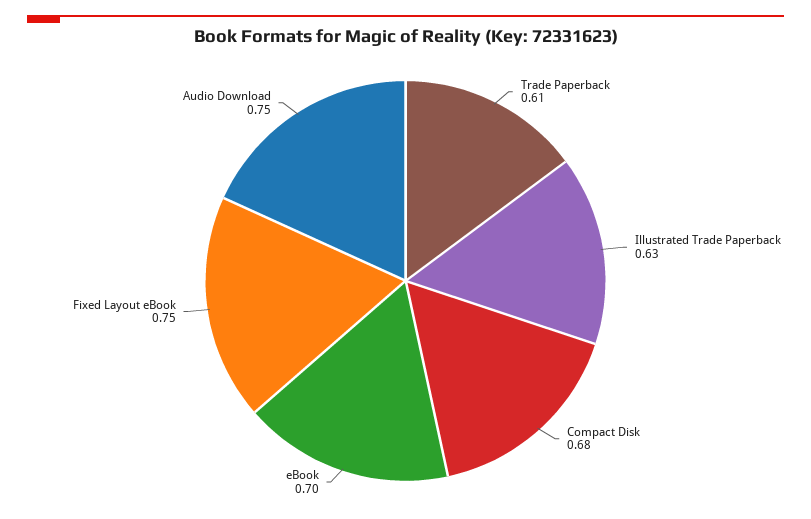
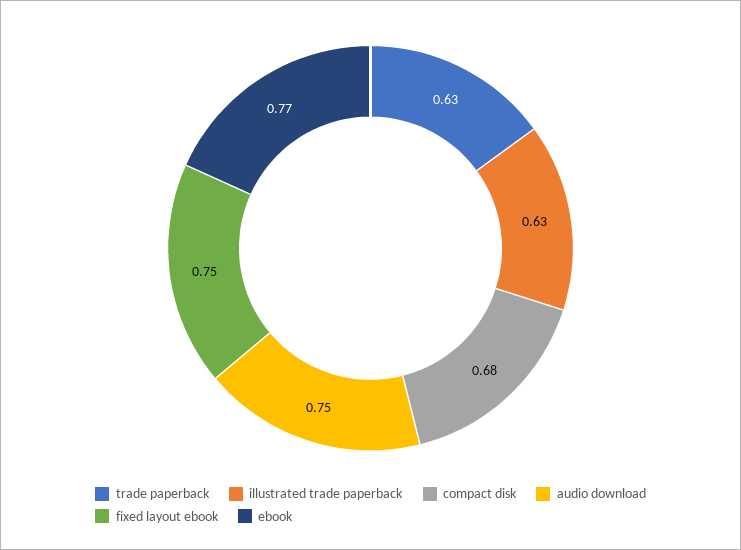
  {
-   "Trade Paperback": 0.61,
+   "Trade Paperback": 0.63,
    "Illustrated Trade Paperback": 0.63,
    "Compact Disk": 0.68,
-   "eBook": 0.7,
+   "eBook": 0.77,
    "Fixed Layout eBook": 0.75,
    "Audio Download": 0.75
  }

